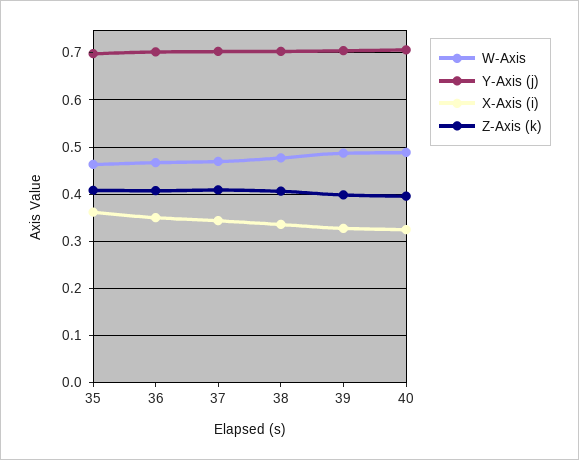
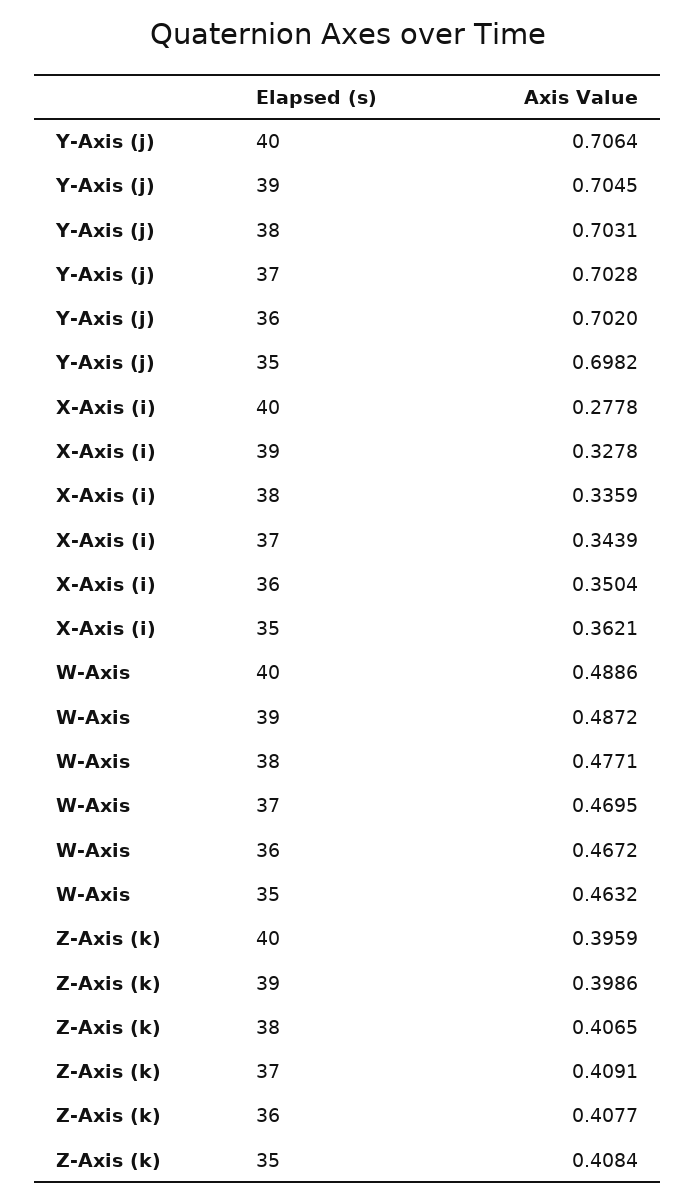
  {
    "W-Axis": {
      "35": 0.4632,
      "36": 0.4672,
      "37": 0.4695,
      "38": 0.4771,
      "39": 0.4872,
      "40": 0.4886
    },
    "Y-Axis (j)": {
      "35": 0.6982,
      "36": 0.702,
      "37": 0.7028,
      "38": 0.7031,
      "39": 0.7045,
      "40": 0.7064
    },
    "X-Axis (i)": {
      "35": 0.3621,
      "36": 0.3504,
      "37": 0.3439,
      "38": 0.3359,
      "39": 0.3278,
-     "40": 0.32
+     "40": 0.2778
    },
    "Z-Axis (k)": {
      "35": 0.4084,
      "36": 0.4077,
      "37": 0.4091,
      "38": 0.4065,
      "39": 0.3986,
      "40": 0.3959
    }
  }

